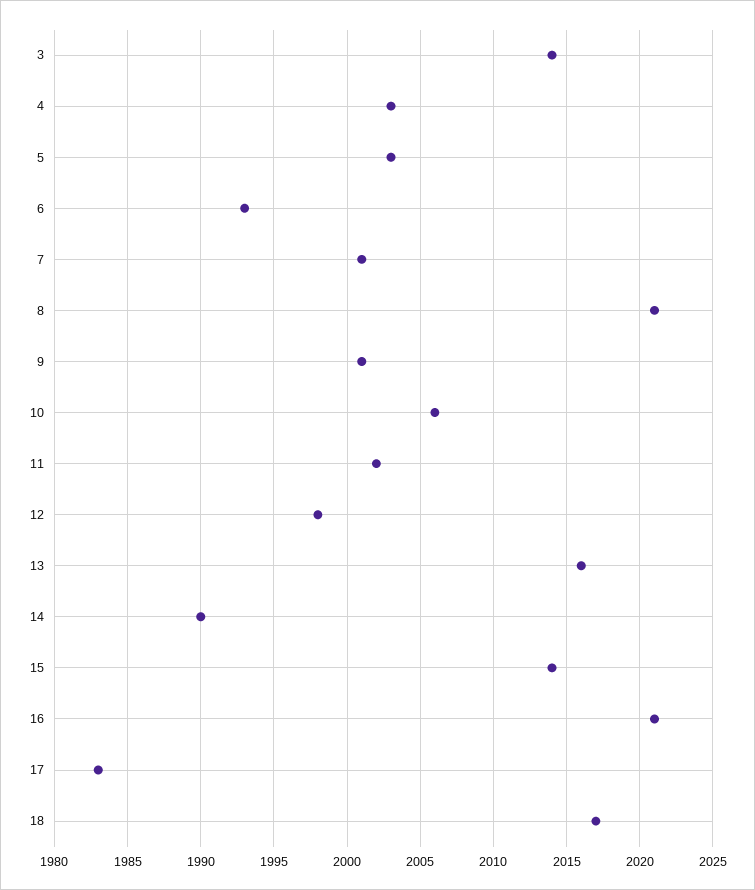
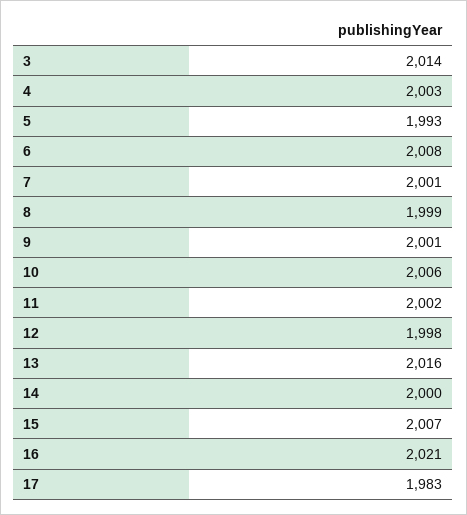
  {
    "3": 2014,
    "4": 2003,
-   "5": 2003,
+   "5": 1993,
-   "6": 1993,
+   "6": 2008,
    "7": 2001,
-   "8": 2021,
+   "8": 1999,
    "9": 2001,
    "10": 2006,
    "11": 2002,
    "12": 1998,
    "13": 2016,
-   "14": 1990,
+   "14": 2000,
-   "15": 2014,
+   "15": 2007,
    "16": 2021,
-   "17": 1983,
+   "17": 1983
-   "18": 2017
  }

